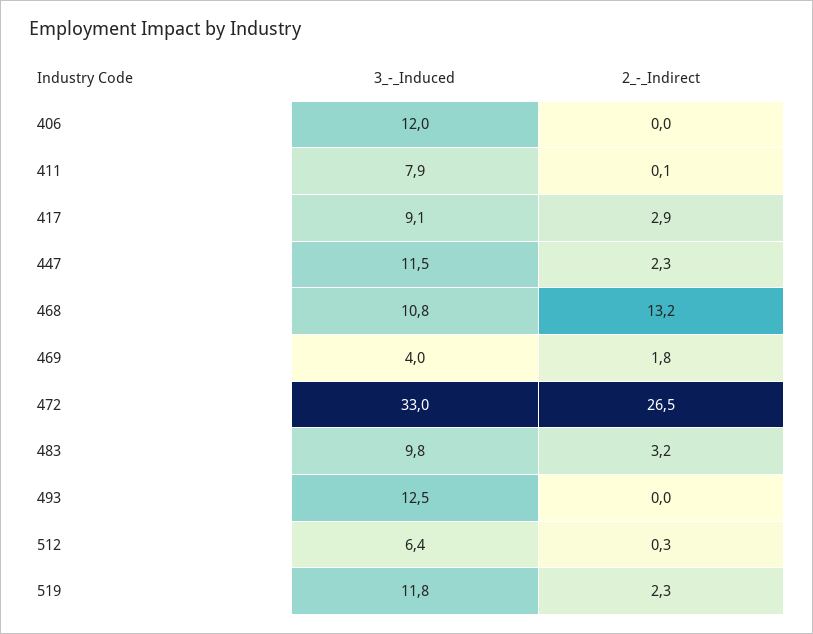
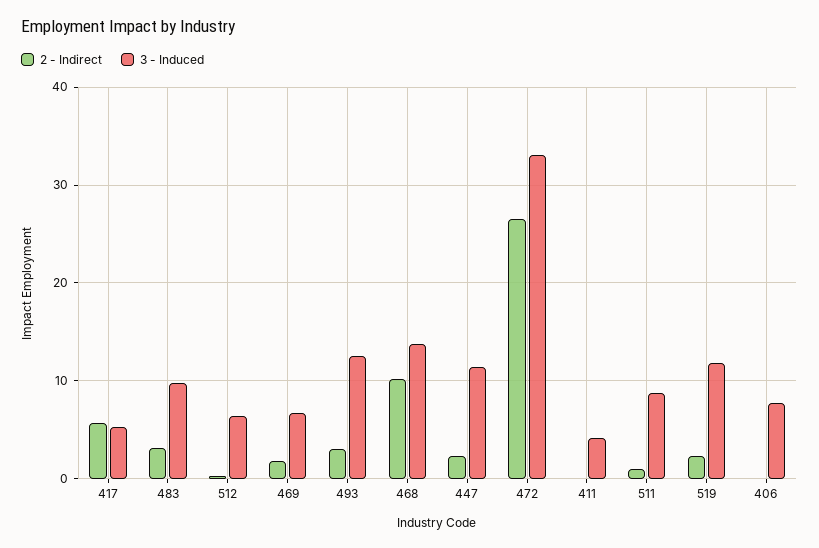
  {
    "3_-_Induced": {
-     "406": 12,
+     "406": 8,
-     "411": 7.9,
+     "411": 4,
-     "417": 9.1,
+     "417": 5,
      "447": 11.5,
-     "468": 10.8,
+     "468": 14,
-     "469": 4,
+     "469": 7,
      "472": 33,
      "483": 9.8,
      "493": 12.5,
      "512": 6.4,
-     "519": 11.8
+     "519": 11.8,
+     "511": 9
    },
    "2_-_Indirect": {
      "406": 0,
      "411": 0.1,
-     "417": 2.9,
+     "417": 6,
      "447": 2.3,
-     "468": 13.2,
+     "468": 10,
      "469": 1.8,
      "472": 26.5,
      "483": 3.2,
-     "493": 0,
+     "493": 3,
      "512": 0.3,
-     "519": 2.3
+     "519": 2.3,
+     "511": 1
    }
  }

